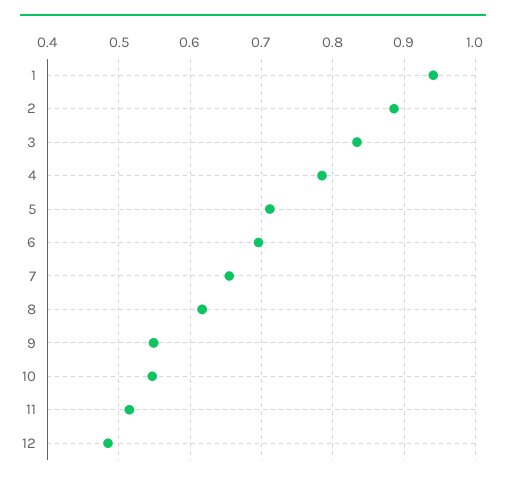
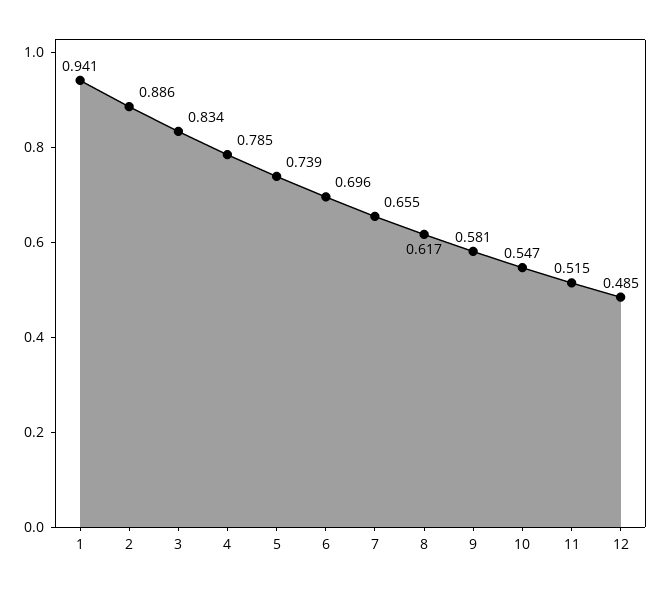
  {
    "1": 0.941,
    "2": 0.886,
    "3": 0.834,
    "4": 0.785,
-   "5": 0.71,
+   "5": 0.739,
    "6": 0.696,
    "7": 0.655,
    "8": 0.617,
-   "9": 0.55,
+   "9": 0.581,
    "10": 0.547,
    "11": 0.515,
    "12": 0.485
  }

